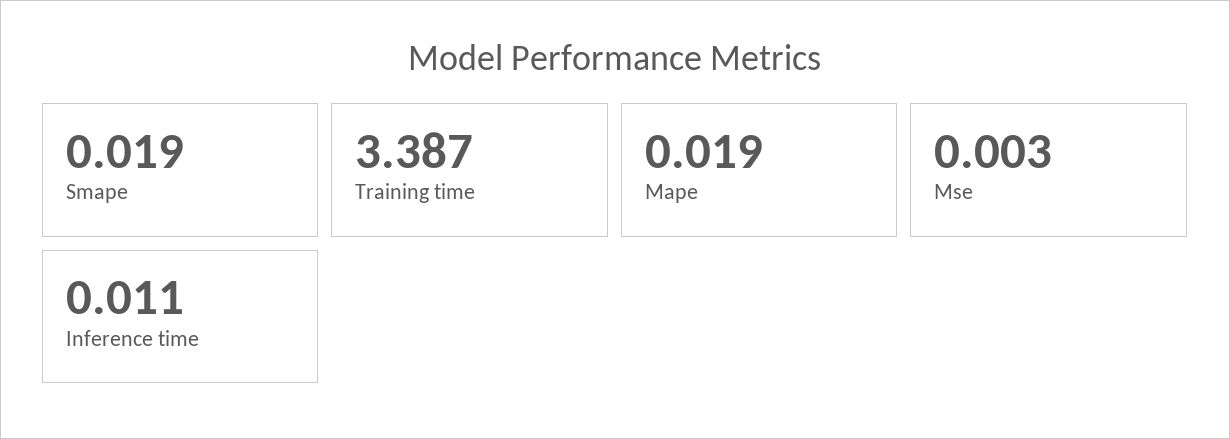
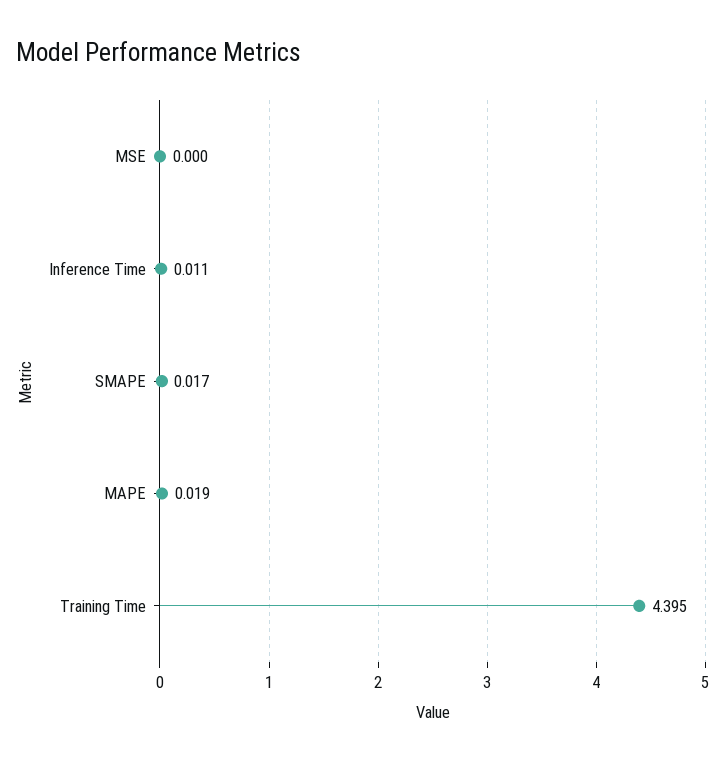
  {
-   "Smape": 0.019,
+   "Smape": 0.017,
-   "Training time": 3.387,
+   "Training time": 4.395,
    "Mape": 0.019,
-   "Mse": 0.003,
+   "Mse": 0,
    "Inference time": 0.011
  }

